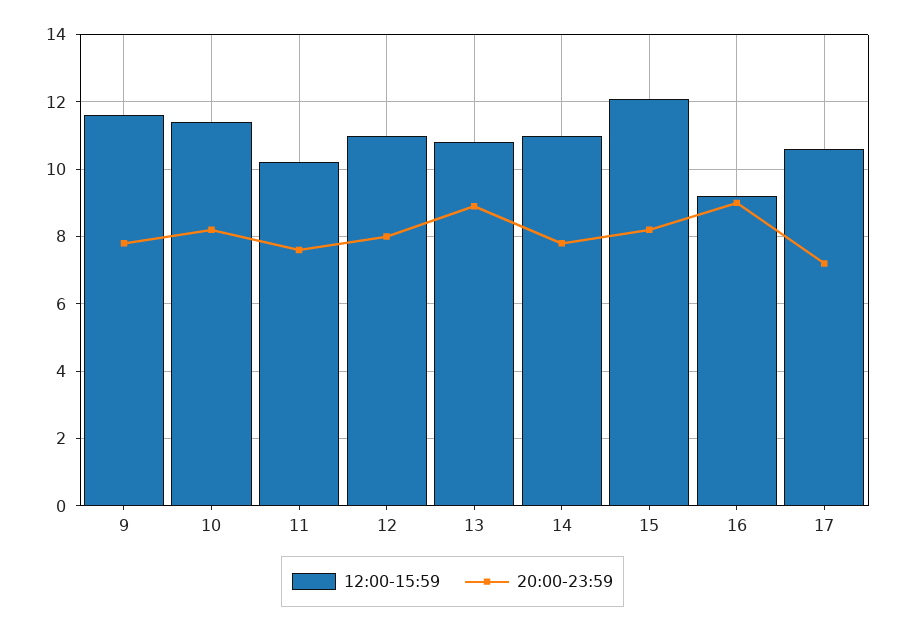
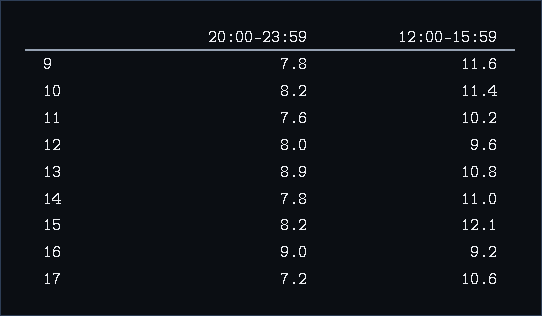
  {
    "12:00-15:59": {
      "9": 11.6,
      "10": 11.4,
      "11": 10.2,
-     "12": 11,
+     "12": 9.6,
      "13": 10.8,
      "14": 11,
      "15": 12.1,
      "16": 9.2,
      "17": 10.6
    },
    "20:00-23:59": {
      "9": 7.8,
      "10": 8.2,
      "11": 7.6,
      "12": 8,
      "13": 8.9,
      "14": 7.8,
      "15": 8.2,
      "16": 9,
      "17": 7.2
    }
  }

